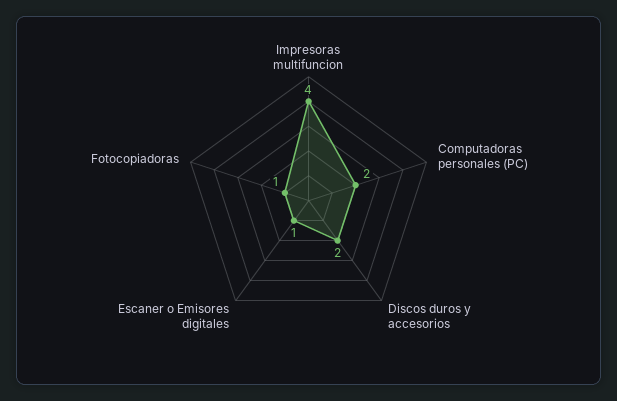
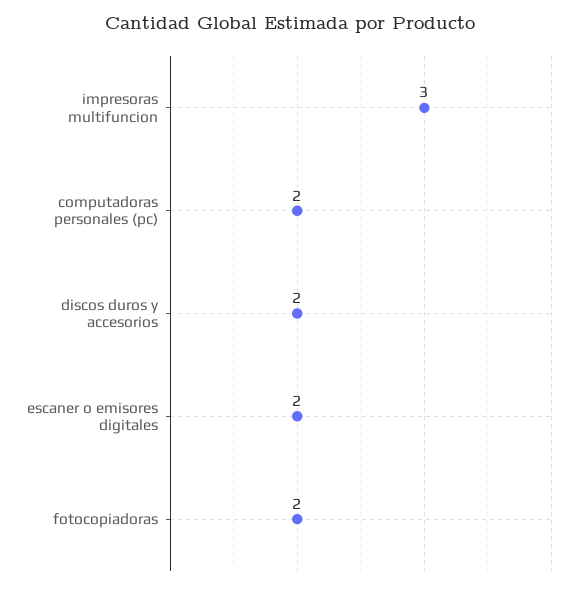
  {
-   "Impresoras multifuncion": 4,
+   "Impresoras multifuncion": 3,
    "Computadoras personales (PC)": 2,
    "Discos duros y accesorios": 2,
-   "Escaner o Emisores digitales": 1,
+   "Escaner o Emisores digitales": 2,
-   "Fotocopiadoras": 1
+   "Fotocopiadoras": 2
  }

